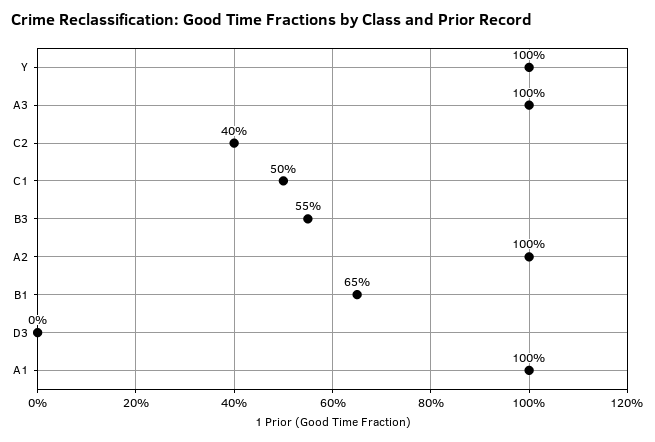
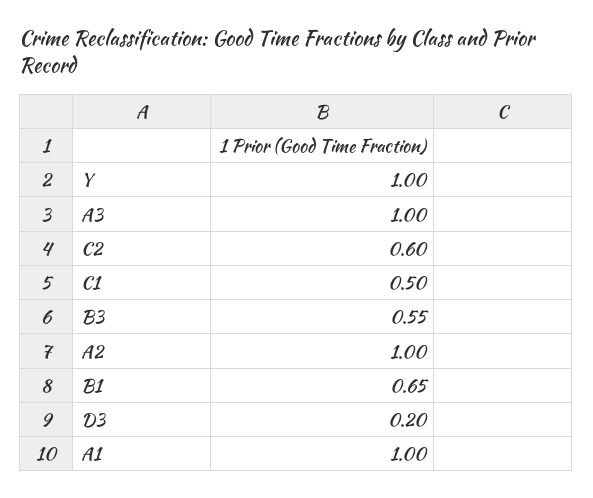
  {
    "Y": 1,
    "A3": 1,
-   "C2": 0.4,
+   "C2": 0.6,
    "C1": 0.5,
    "B3": 0.55,
    "A2": 1,
    "B1": 0.65,
-   "D3": 0,
+   "D3": 0.2,
    "A1": 1
  }

